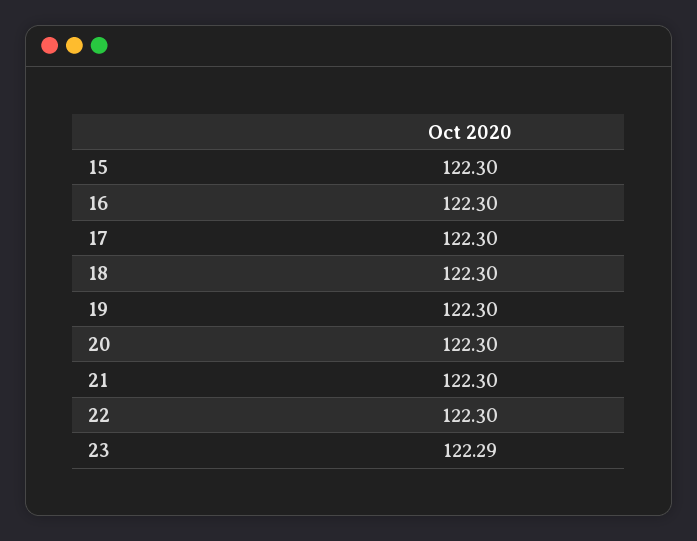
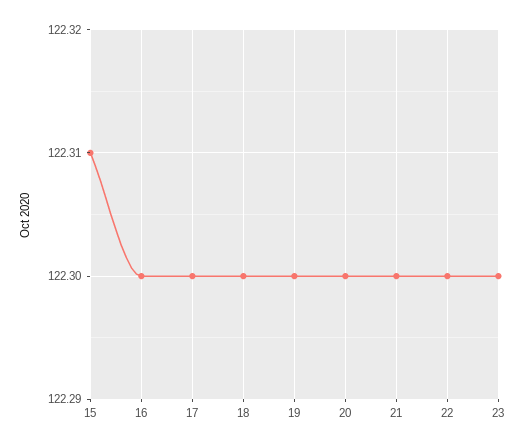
  {
-   "15": 122.3,
+   "15": 122.31,
    "16": 122.3,
    "17": 122.3,
    "18": 122.3,
    "19": 122.3,
    "20": 122.3,
    "21": 122.3,
    "22": 122.3,
-   "23": 122.29
+   "23": 122.3
  }

